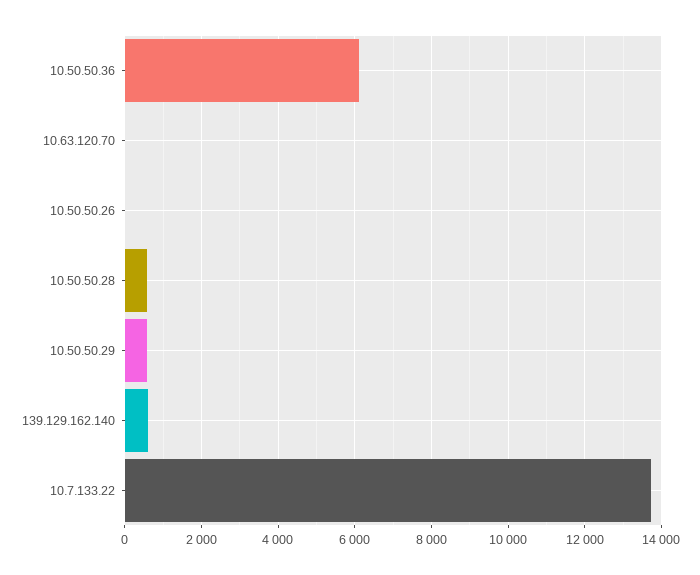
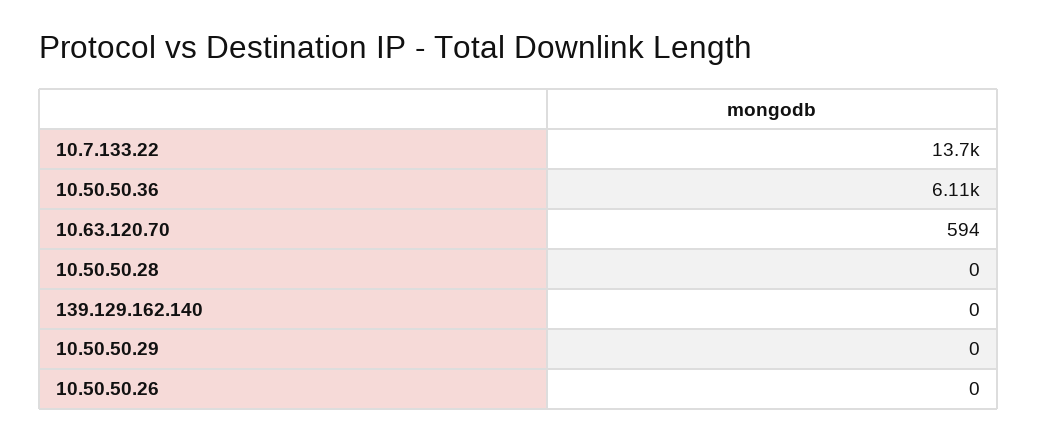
  {
    "10.50.50.36": 6110,
-   "10.63.120.70": 0,
+   "10.63.120.70": 594,
    "10.50.50.26": 0,
-   "10.50.50.28": 600,
+   "10.50.50.28": 0,
-   "10.50.50.29": 600,
+   "10.50.50.29": 0,
-   "139.129.162.140": 600,
+   "139.129.162.140": 0,
    "10.7.133.22": 13700
  }

